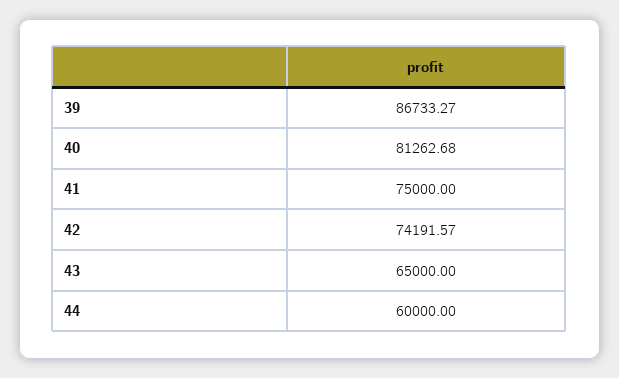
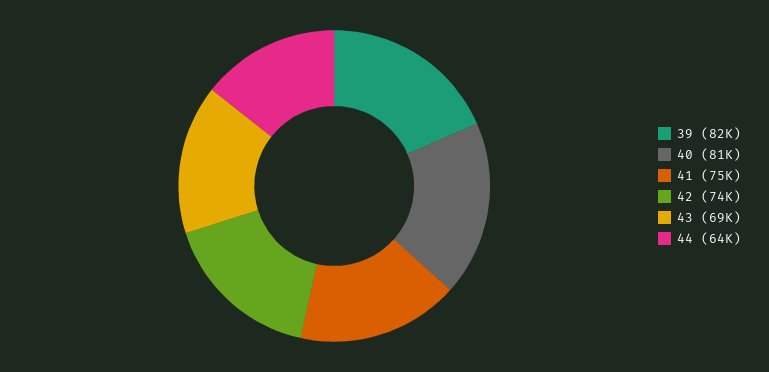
  {
-   "39": 86733.27,
+   "39": 82000,
    "40": 81262.68,
    "41": 75000,
    "42": 74191.57,
-   "43": 65000,
+   "43": 69000,
-   "44": 60000
+   "44": 64000
  }

